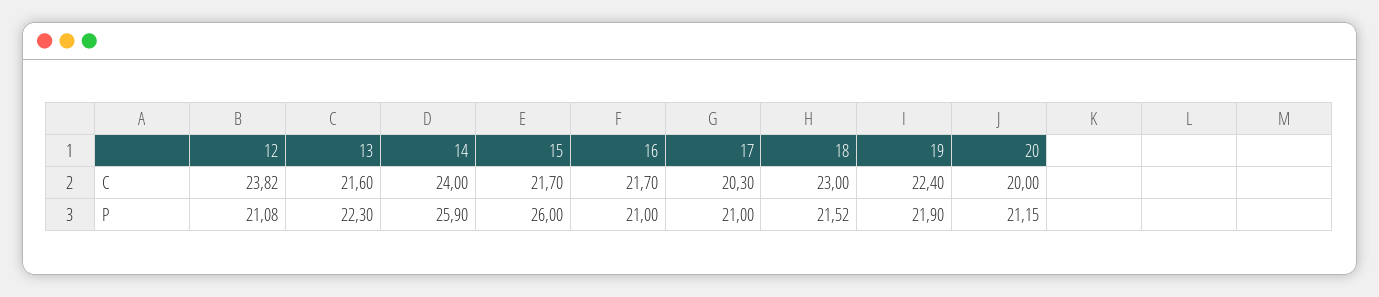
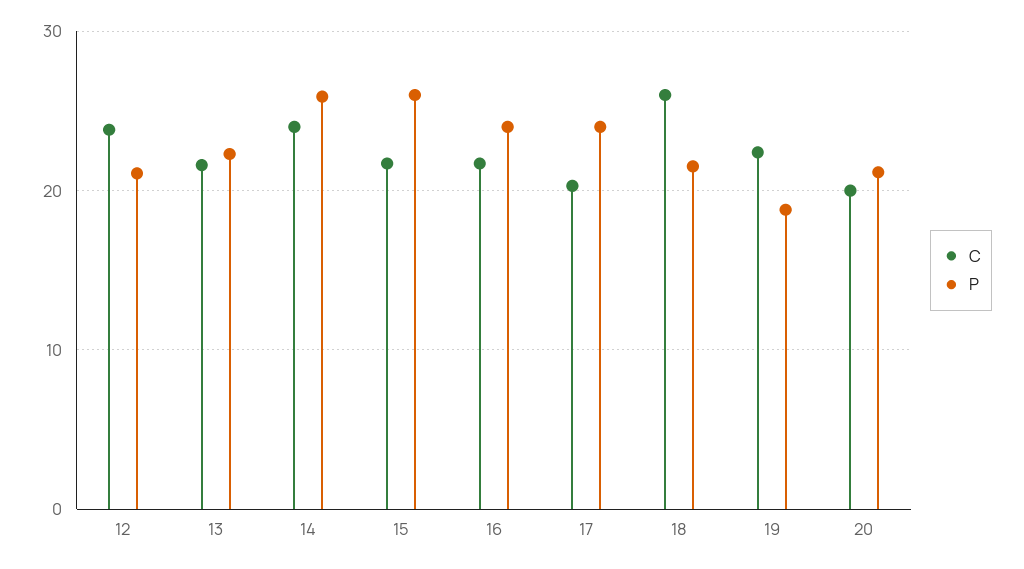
  {
    "C": {
      "12": 23.82,
      "13": 21.6,
      "14": 24,
      "15": 21.7,
      "16": 21.7,
      "17": 20.3,
-     "18": 23,
+     "18": 26,
      "19": 22.4,
      "20": 20
    },
    "P": {
      "12": 21.08,
      "13": 22.3,
      "14": 25.9,
      "15": 26,
-     "16": 21,
+     "16": 24,
-     "17": 21,
+     "17": 24,
      "18": 21.52,
-     "19": 21.9,
+     "19": 19,
      "20": 21.15
    }
  }

